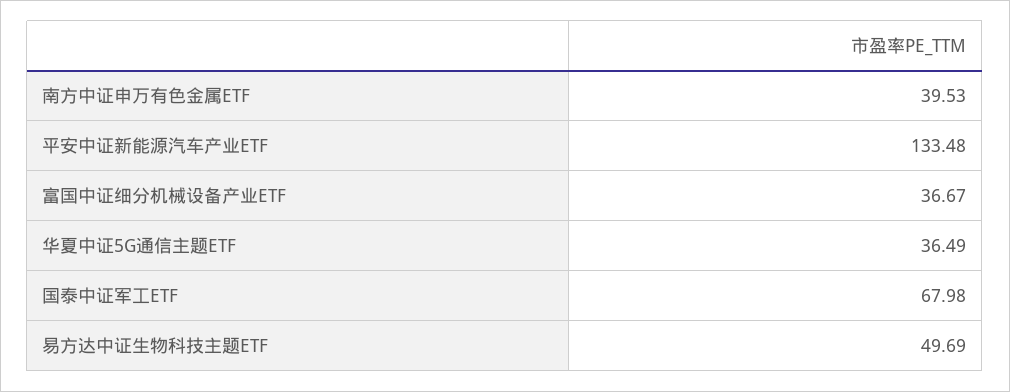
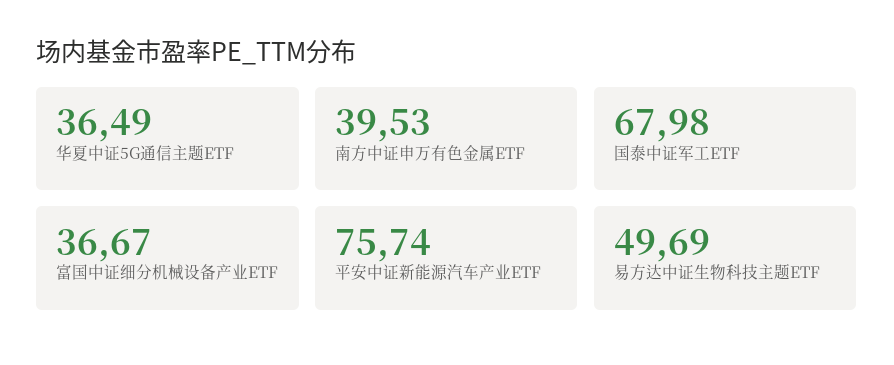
  {
    "南方中证申万有色金属ETF": 39.53,
-   "平安中证新能源汽车产业ETF": 133.48,
+   "平安中证新能源汽车产业ETF": 75.74,
    "富国中证细分机械设备产业ETF": 36.67,
    "华夏中证5G通信主题ETF": 36.49,
    "国泰中证军工ETF": 67.98,
    "易方达中证生物科技主题ETF": 49.69
  }

